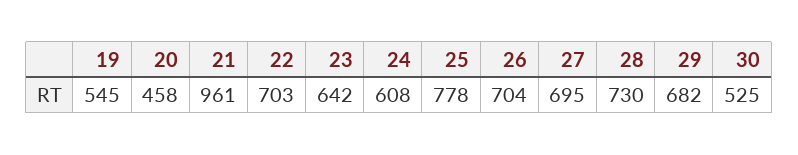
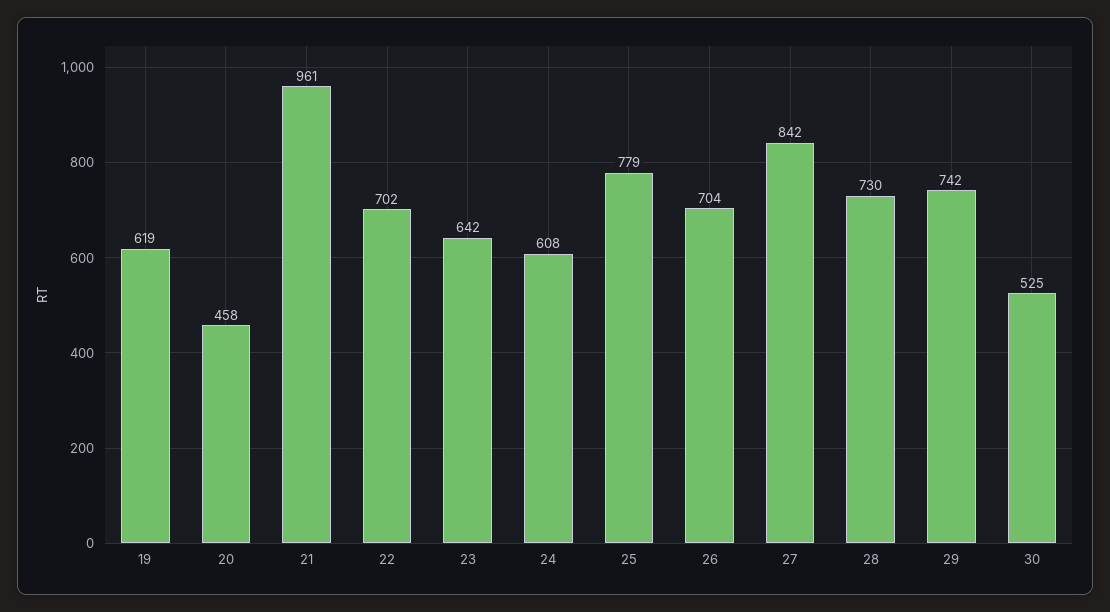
  {
-   "19": 545,
+   "19": 619,
    "20": 458,
    "21": 961,
-   "22": 703,
+   "22": 702,
    "23": 642,
    "24": 608,
-   "25": 778,
+   "25": 779,
    "26": 704,
-   "27": 695,
+   "27": 842,
    "28": 730,
-   "29": 682,
+   "29": 742,
    "30": 525
  }

